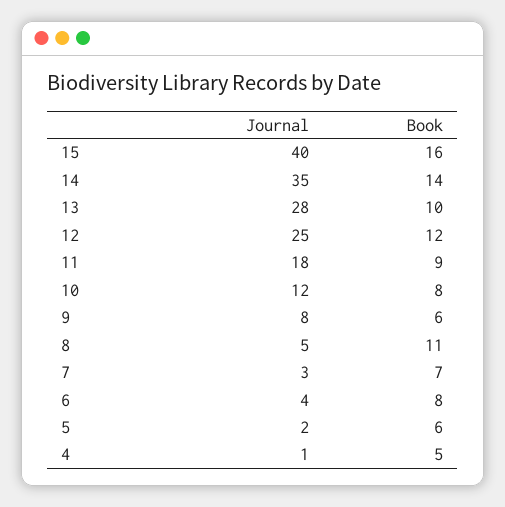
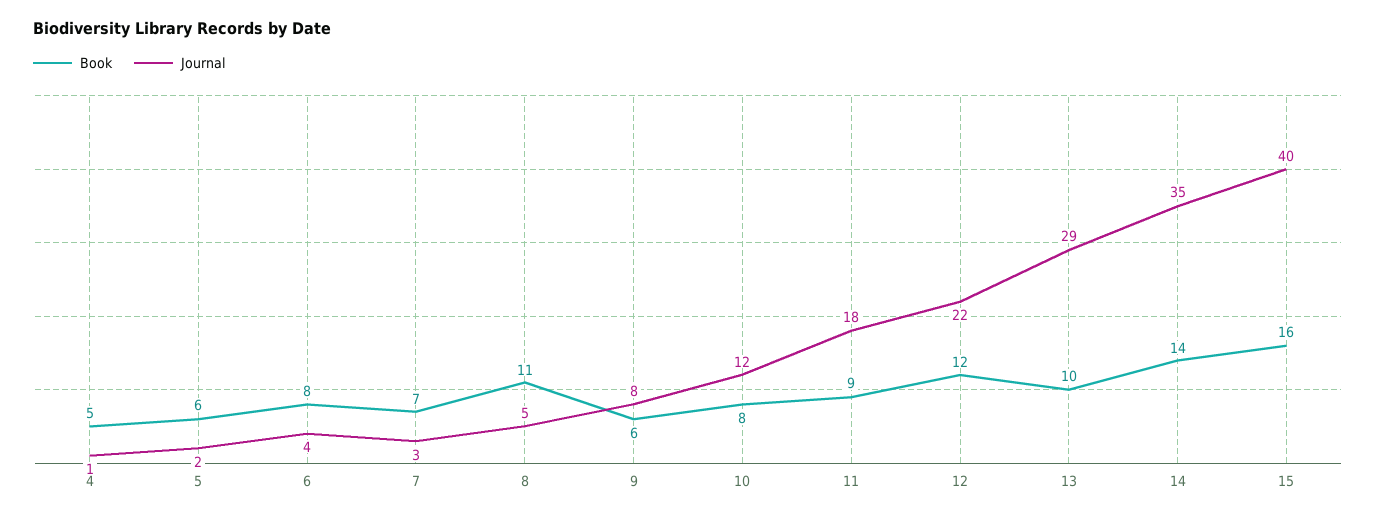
  {
    "Journal": {
      "15": 40,
      "14": 35,
-     "13": 28,
+     "13": 29,
-     "12": 25,
+     "12": 22,
      "11": 18,
      "10": 12,
      "9": 8,
      "8": 5,
      "7": 3,
      "6": 4,
      "5": 2,
      "4": 1
    },
    "Book": {
      "15": 16,
      "14": 14,
      "13": 10,
      "12": 12,
      "11": 9,
      "10": 8,
      "9": 6,
      "8": 11,
      "7": 7,
      "6": 8,
      "5": 6,
      "4": 5
    }
  }

